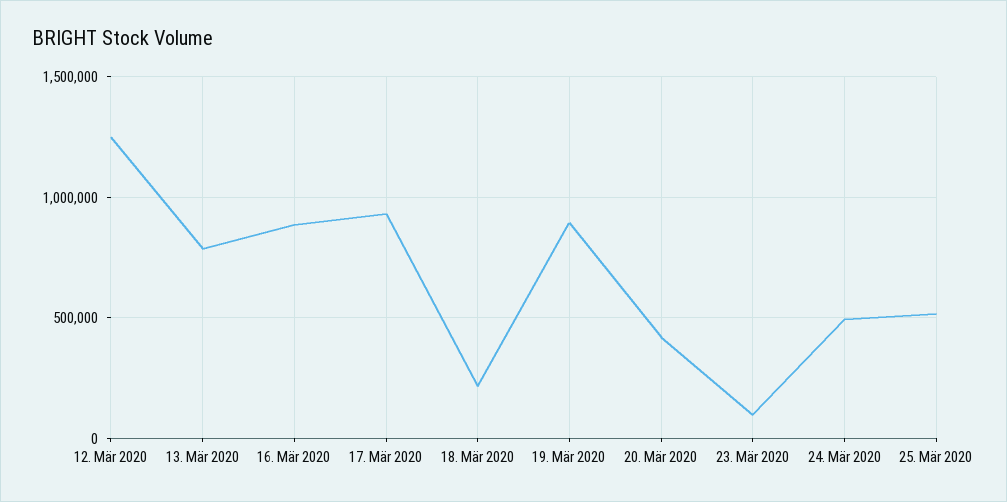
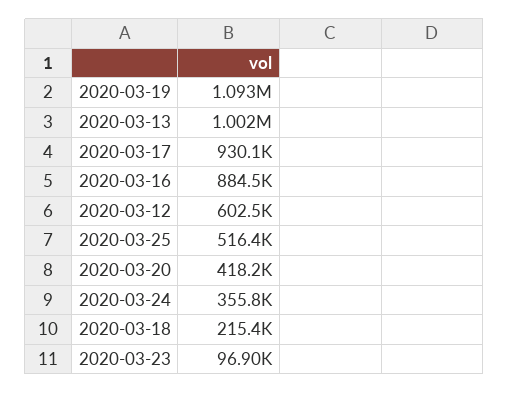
  {
-   "12. Mär 2020": 1250000,
+   "12. Mär 2020": 602500,
-   "13. Mär 2020": 800000,
+   "13. Mär 2020": 1002000,
    "16. Mär 2020": 884500,
    "17. Mär 2020": 930100,
    "18. Mär 2020": 215400,
-   "19. Mär 2020": 900000,
+   "19. Mär 2020": 1093000,
    "20. Mär 2020": 418200,
    "23. Mär 2020": 96900,
-   "24. Mär 2020": 500000,
+   "24. Mär 2020": 355800,
    "25. Mär 2020": 516400
  }

